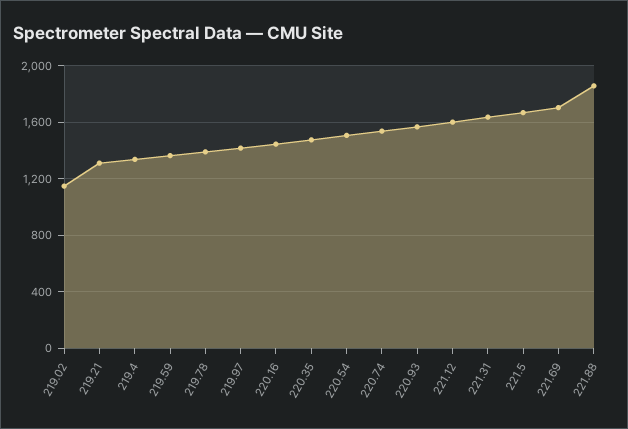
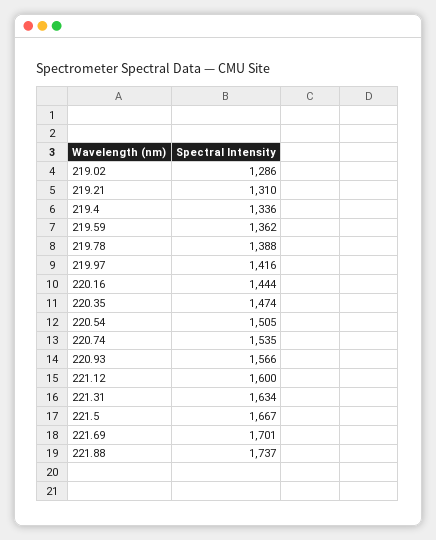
  {
-   "219.02": 1150,
+   "219.02": 1286,
    "219.21": 1310,
    "219.4": 1336,
    "219.59": 1362,
    "219.78": 1388,
    "219.97": 1416,
    "220.16": 1444,
    "220.35": 1474,
    "220.54": 1505,
    "220.74": 1535,
    "220.93": 1566,
    "221.12": 1600,
    "221.31": 1634,
    "221.5": 1667,
    "221.69": 1701,
-   "221.88": 1850
+   "221.88": 1737
  }

